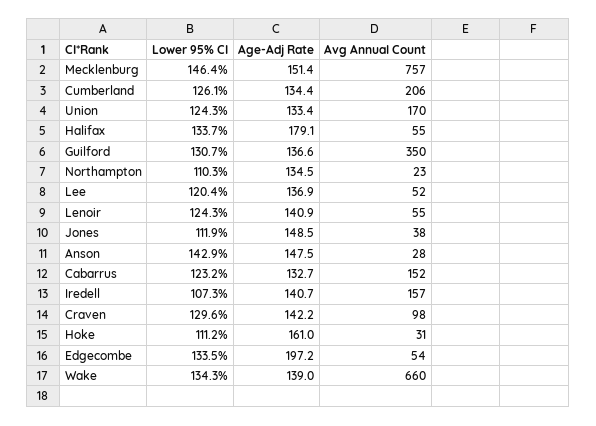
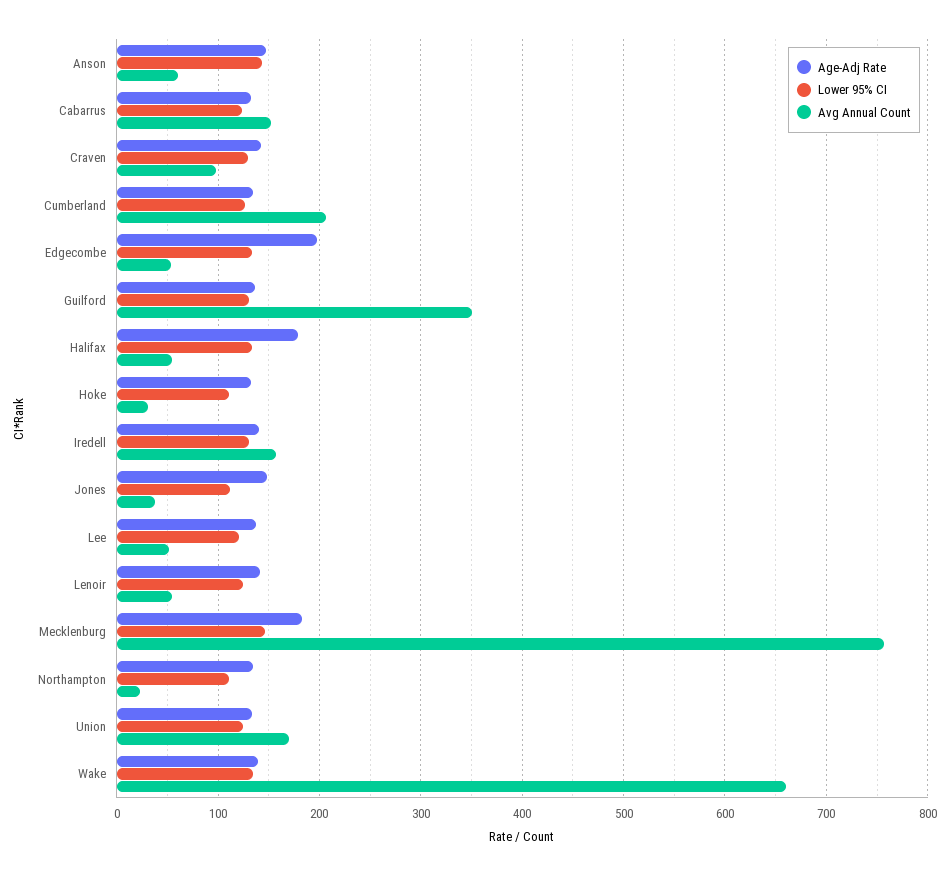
  {
    "Lower 95% CI": {
      "Mecklenburg": 146.4,
      "Cumberland": 126.1,
      "Union": 124.3,
      "Halifax": 133.7,
      "Guilford": 130.7,
      "Northampton": 110.3,
      "Lee": 120.4,
      "Lenoir": 124.3,
      "Jones": 111.9,
      "Anson": 142.9,
      "Cabarrus": 123.2,
-     "Iredell": 107.3,
+     "Iredell": 130,
      "Craven": 129.6,
      "Hoke": 111.2,
      "Edgecombe": 133.5,
      "Wake": 134.3
    },
    "Age-Adj Rate": {
-     "Mecklenburg": 151.4,
+     "Mecklenburg": 180,
      "Cumberland": 134.4,
      "Union": 133.4,
      "Halifax": 179.1,
      "Guilford": 136.6,
      "Northampton": 134.5,
      "Lee": 136.9,
      "Lenoir": 140.9,
      "Jones": 148.5,
      "Anson": 147.5,
      "Cabarrus": 132.7,
      "Iredell": 140.7,
      "Craven": 142.2,
-     "Hoke": 161,
+     "Hoke": 130,
      "Edgecombe": 197.2,
      "Wake": 139
    },
    "Avg Annual Count": {
      "Mecklenburg": 757,
      "Cumberland": 206,
      "Union": 170,
      "Halifax": 55,
      "Guilford": 350,
      "Northampton": 23,
      "Lee": 52,
      "Lenoir": 55,
      "Jones": 38,
-     "Anson": 28,
+     "Anson": 60,
      "Cabarrus": 152,
      "Iredell": 157,
      "Craven": 98,
      "Hoke": 31,
      "Edgecombe": 54,
      "Wake": 660
    }
  }

